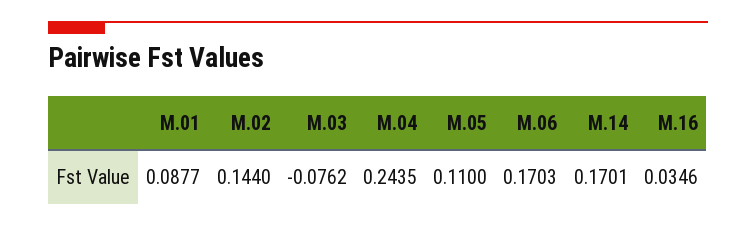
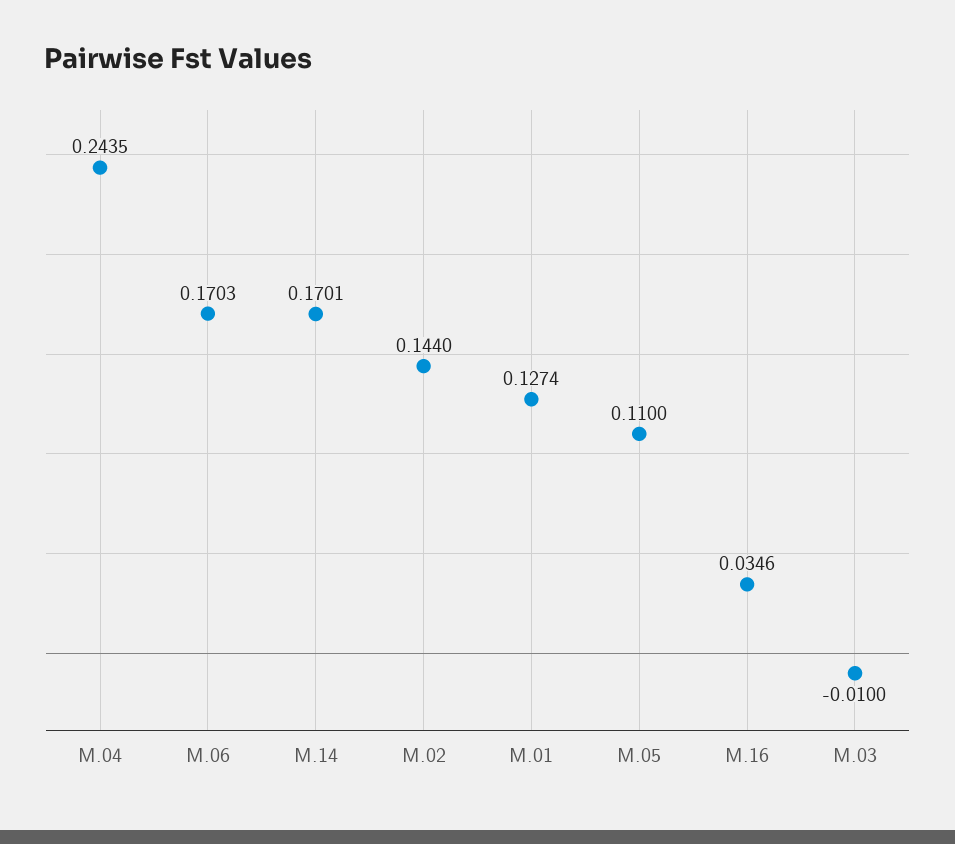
  {
-   "M.01": 0.0877,
+   "M.01": 0.1274,
    "M.02": 0.144,
-   "M.03": -0.0762,
+   "M.03": -0.01,
    "M.04": 0.2435,
    "M.05": 0.11,
    "M.06": 0.1703,
    "M.14": 0.1701,
    "M.16": 0.0346
  }

